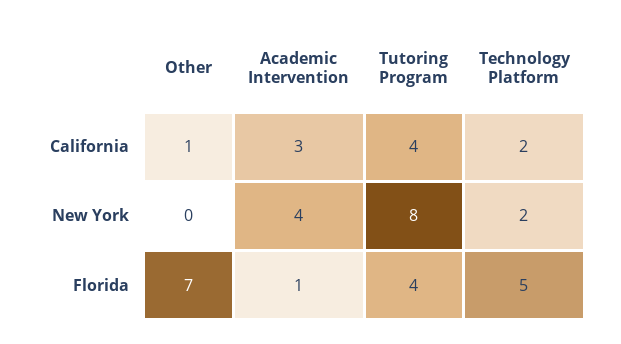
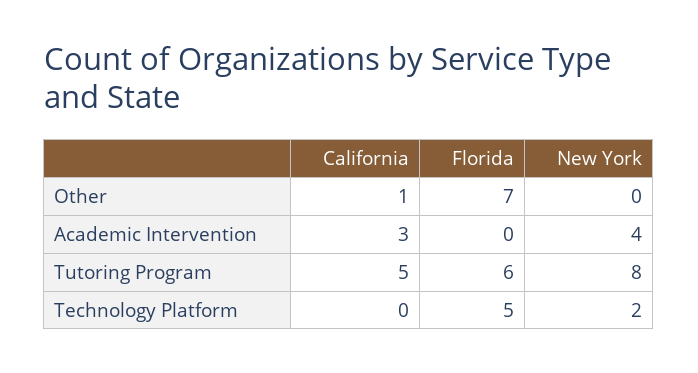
  {
    "Other": {
      "California": 1,
      "New York": 0,
      "Florida": 7
    },
    "Academic Intervention": {
      "California": 3,
      "New York": 4,
-     "Florida": 1
+     "Florida": 0
    },
    "Tutoring Program": {
-     "California": 4,
+     "California": 5,
      "New York": 8,
-     "Florida": 4
+     "Florida": 6
    },
    "Technology Platform": {
-     "California": 2,
+     "California": 0,
      "New York": 2,
      "Florida": 5
    }
  }

